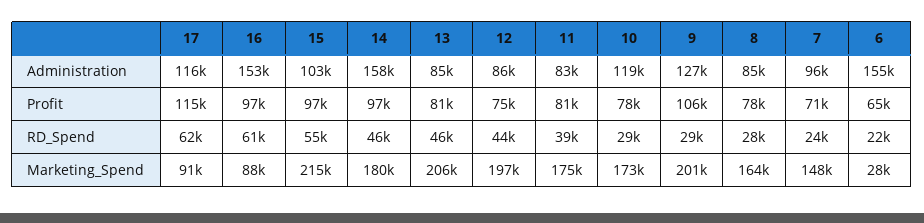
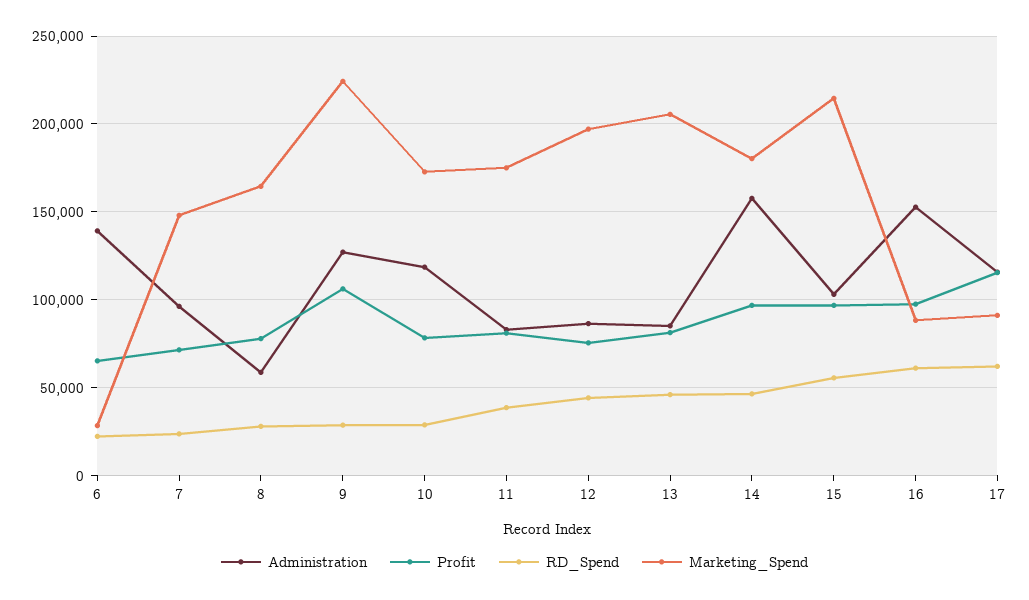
  {
    "Administration": {
      "17": 116000,
      "16": 153000,
      "15": 103000,
      "14": 158000,
      "13": 85000,
      "12": 86000,
      "11": 83000,
      "10": 119000,
      "9": 127000,
-     "8": 85000,
+     "8": 60000,
      "7": 96000,
-     "6": 155000
+     "6": 140000
    },
    "Profit": {
      "17": 115000,
      "16": 97000,
      "15": 97000,
      "14": 97000,
      "13": 81000,
      "12": 75000,
      "11": 81000,
      "10": 78000,
      "9": 106000,
      "8": 78000,
      "7": 71000,
      "6": 65000
    },
    "RD_Spend": {
      "17": 62000,
      "16": 61000,
      "15": 55000,
      "14": 46000,
      "13": 46000,
      "12": 44000,
      "11": 39000,
      "10": 29000,
      "9": 29000,
      "8": 28000,
      "7": 24000,
      "6": 22000
    },
    "Marketing_Spend": {
      "17": 91000,
      "16": 88000,
      "15": 215000,
      "14": 180000,
      "13": 206000,
      "12": 197000,
      "11": 175000,
      "10": 173000,
-     "9": 201000,
+     "9": 225000,
      "8": 164000,
      "7": 148000,
      "6": 28000
    }
  }

